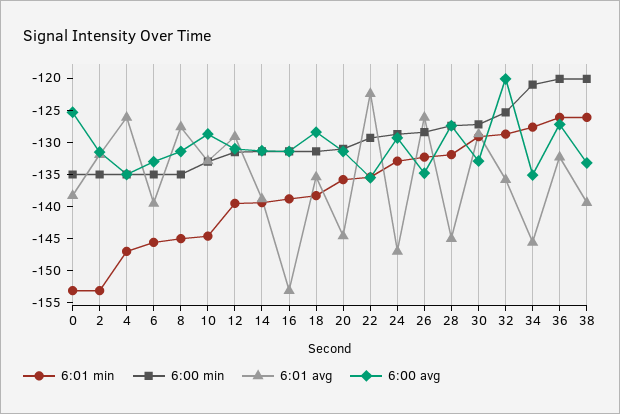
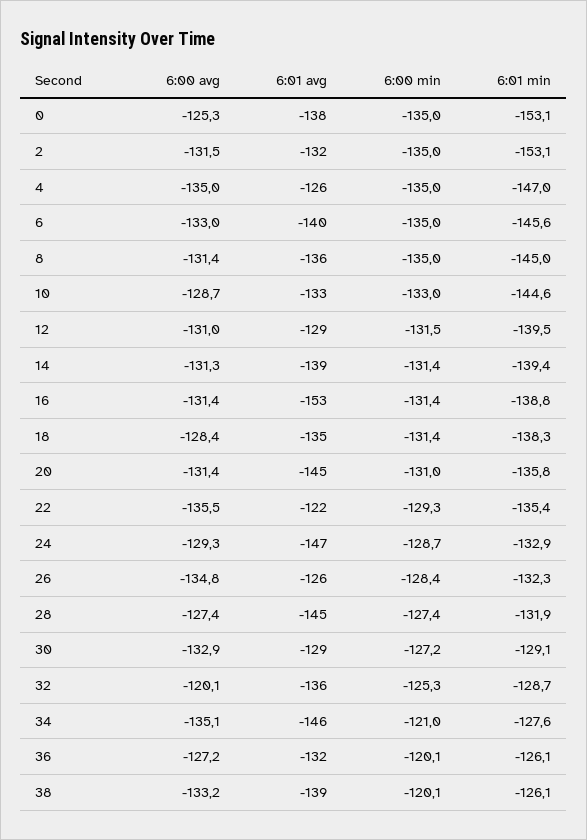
  {
    "6:01 min": {
      "0": -153.1,
      "2": -153.1,
      "4": -147,
      "6": -145.6,
      "8": -145,
      "10": -144.6,
      "12": -139.5,
      "14": -139.4,
      "16": -138.8,
      "18": -138.3,
      "20": -135.8,
      "22": -135.4,
      "24": -132.9,
      "26": -132.3,
      "28": -131.9,
      "30": -129.1,
      "32": -128.7,
      "34": -127.6,
      "36": -126.1,
      "38": -126.1
    },
    "6:00 min": {
      "0": -135,
      "2": -135,
      "4": -135,
      "6": -135,
      "8": -135,
      "10": -133,
      "12": -131.5,
      "14": -131.4,
      "16": -131.4,
      "18": -131.4,
      "20": -131,
      "22": -129.3,
      "24": -128.7,
      "26": -128.4,
      "28": -127.4,
      "30": -127.2,
      "32": -125.3,
      "34": -121,
      "36": -120.1,
      "38": -120.1
    },
    "6:01 avg": {
      "0": -138,
      "2": -132,
      "4": -126,
      "6": -140,
-     "8": -127.5,
+     "8": -136,
      "10": -133,
      "12": -129,
      "14": -139,
      "16": -153,
      "18": -135,
      "20": -145,
      "22": -122,
      "24": -147,
      "26": -126,
      "28": -145,
      "30": -129,
      "32": -136,
      "34": -146,
      "36": -132,
      "38": -139
    },
    "6:00 avg": {
      "0": -125.3,
      "2": -131.5,
      "4": -135,
      "6": -133,
      "8": -131.4,
      "10": -128.7,
      "12": -131,
      "14": -131.3,
      "16": -131.4,
      "18": -128.4,
      "20": -131.4,
      "22": -135.5,
      "24": -129.3,
      "26": -134.8,
      "28": -127.4,
      "30": -132.9,
      "32": -120.1,
      "34": -135.1,
      "36": -127.2,
      "38": -133.2
    }
  }

